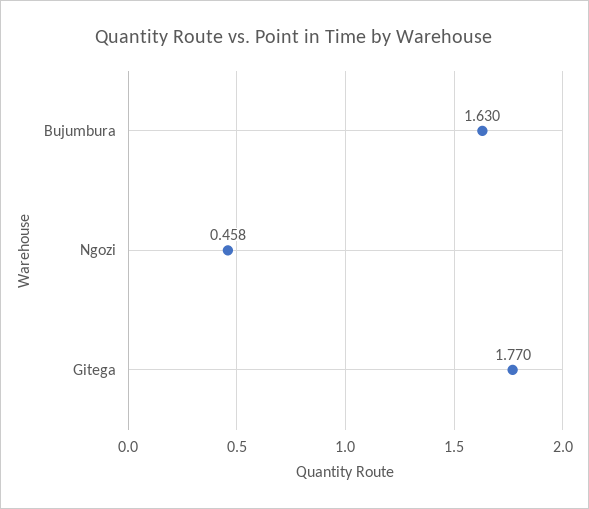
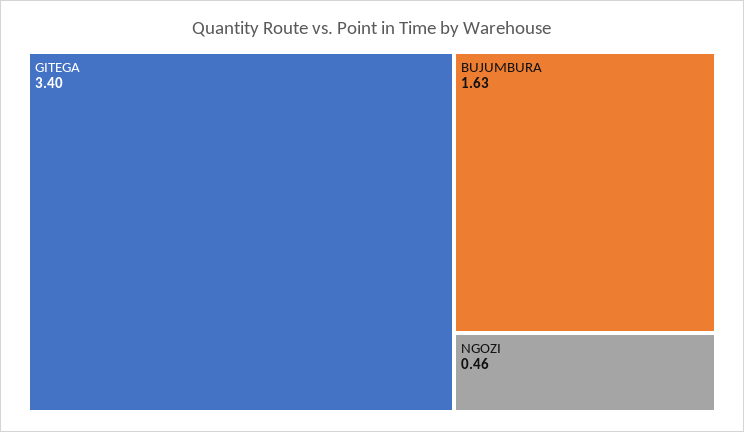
  {
    "Bujumbura": 1.63,
    "Ngozi": 0.458,
-   "Gitega": 1.77
+   "Gitega": 3.4
  }

